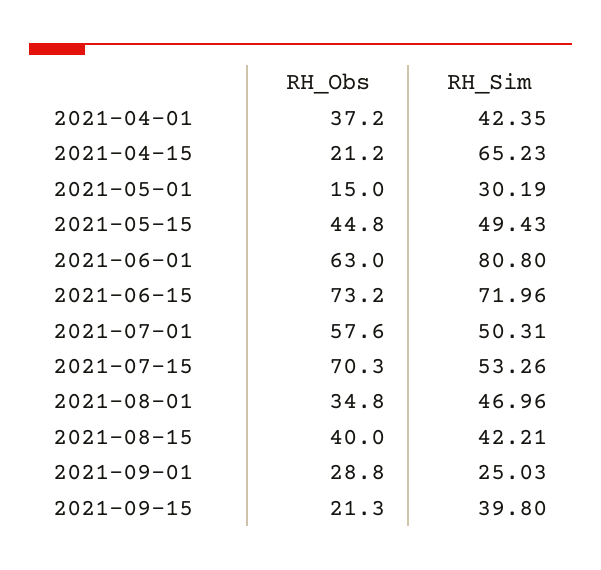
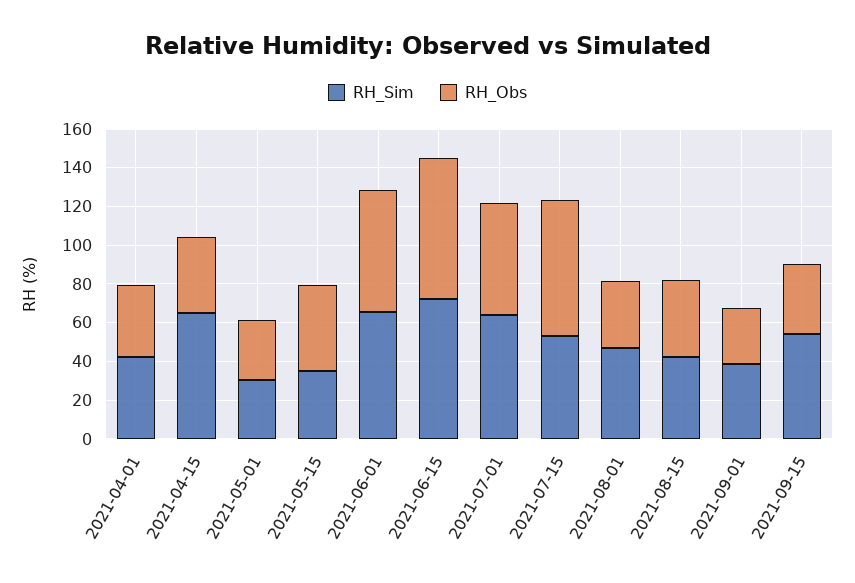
  {
    "RH_Obs": {
      "2021-04-01": 37.2,
-     "2021-04-15": 21.2,
+     "2021-04-15": 40,
-     "2021-05-01": 15,
+     "2021-05-01": 30,
      "2021-05-15": 44.8,
      "2021-06-01": 63,
      "2021-06-15": 73.2,
      "2021-07-01": 57.6,
      "2021-07-15": 70.3,
      "2021-08-01": 34.8,
      "2021-08-15": 40,
      "2021-09-01": 28.8,
-     "2021-09-15": 21.3
+     "2021-09-15": 35
    },
    "RH_Sim": {
      "2021-04-01": 42.35,
      "2021-04-15": 65.23,
      "2021-05-01": 30.19,
-     "2021-05-15": 49.43,
+     "2021-05-15": 35,
-     "2021-06-01": 80.8,
+     "2021-06-01": 65,
      "2021-06-15": 71.96,
-     "2021-07-01": 50.31,
+     "2021-07-01": 65,
      "2021-07-15": 53.26,
      "2021-08-01": 46.96,
      "2021-08-15": 42.21,
-     "2021-09-01": 25.03,
+     "2021-09-01": 40,
-     "2021-09-15": 39.8
+     "2021-09-15": 55
    }
  }

